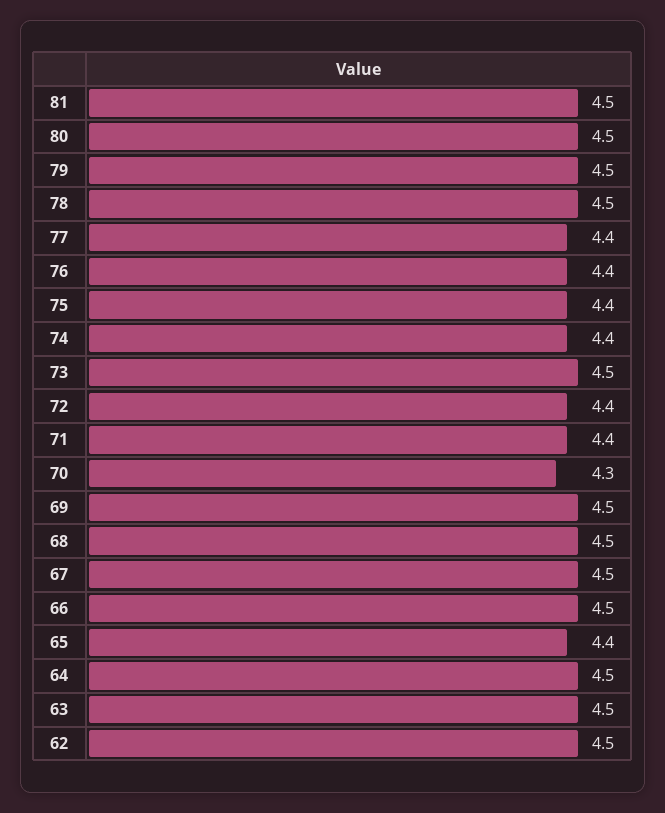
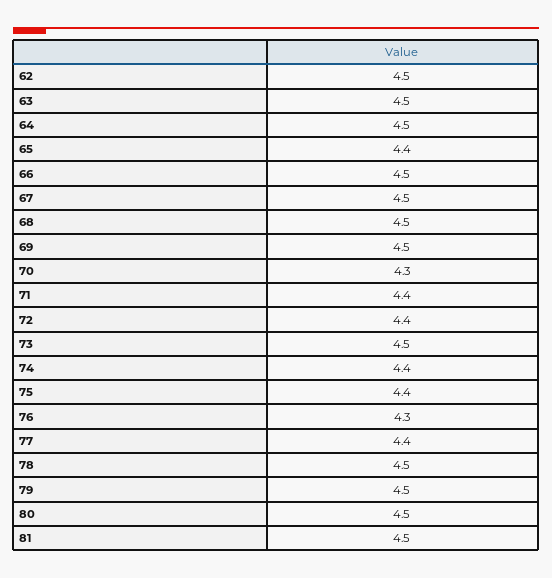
  {
    "81": 4.5,
    "80": 4.5,
    "79": 4.5,
    "78": 4.5,
    "77": 4.4,
-   "76": 4.4,
+   "76": 4.3,
    "75": 4.4,
    "74": 4.4,
    "73": 4.5,
    "72": 4.4,
    "71": 4.4,
    "70": 4.3,
    "69": 4.5,
    "68": 4.5,
    "67": 4.5,
    "66": 4.5,
    "65": 4.4,
    "64": 4.5,
    "63": 4.5,
    "62": 4.5
  }

